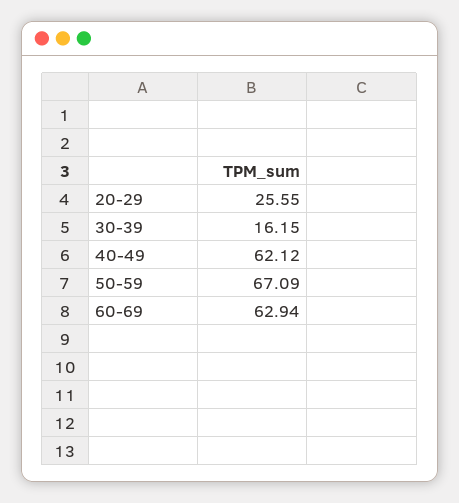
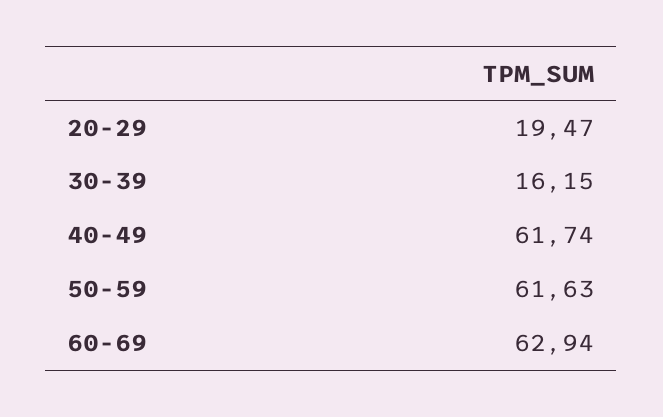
  {
-   "20-29": 25.55,
+   "20-29": 19.47,
    "30-39": 16.15,
-   "40-49": 62.12,
+   "40-49": 61.74,
-   "50-59": 67.09,
+   "50-59": 61.63,
    "60-69": 62.94
  }

